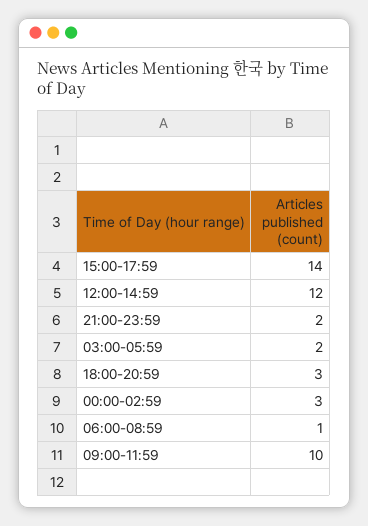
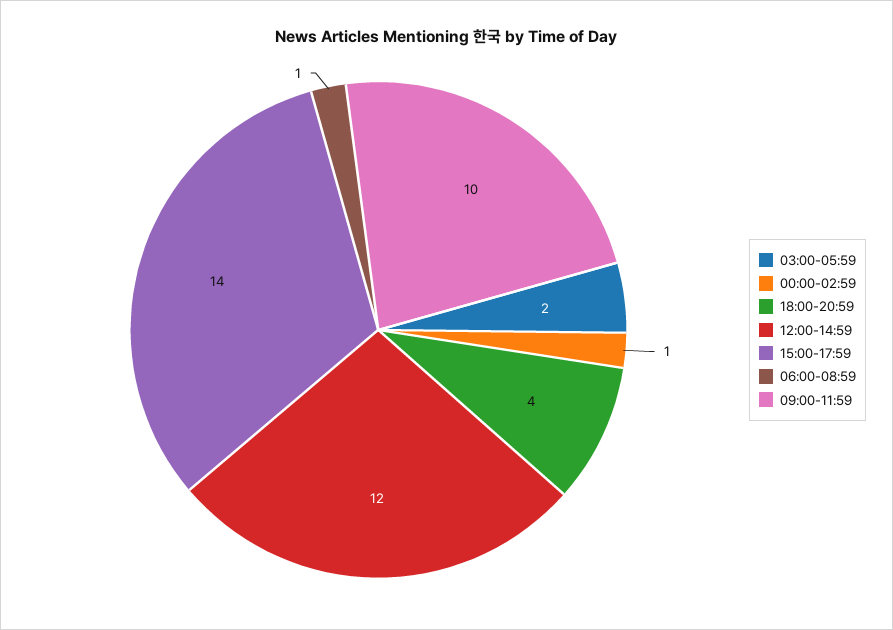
  {
    "15:00-17:59": 14,
    "12:00-14:59": 12,
-   "21:00-23:59": 2,
    "03:00-05:59": 2,
-   "18:00-20:59": 3,
+   "18:00-20:59": 4,
-   "00:00-02:59": 3,
+   "00:00-02:59": 1,
    "06:00-08:59": 1,
    "09:00-11:59": 10
  }

